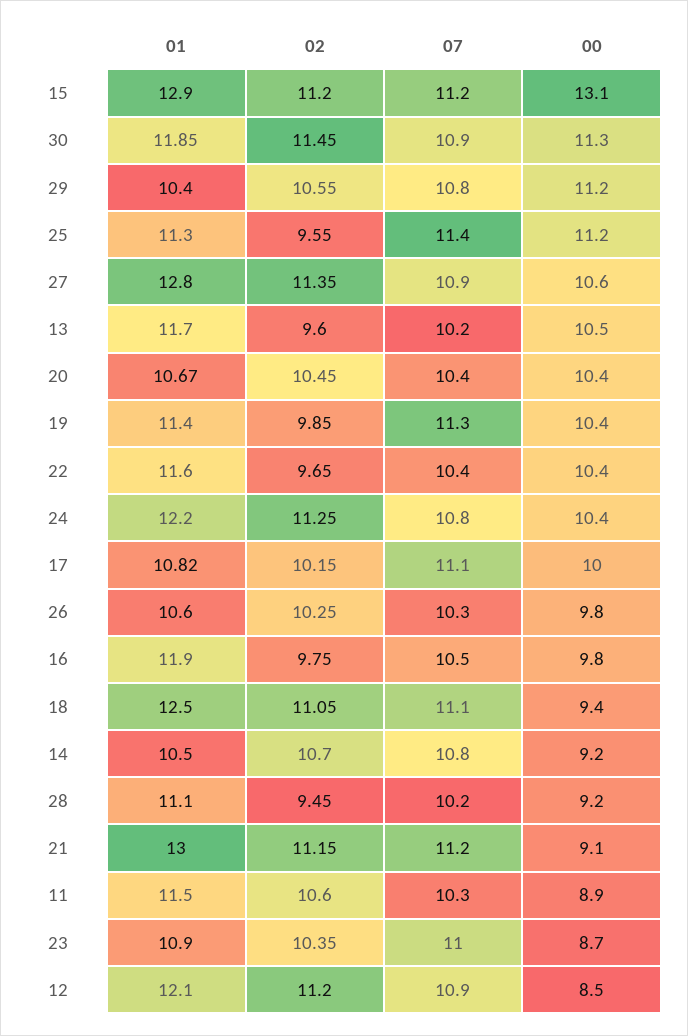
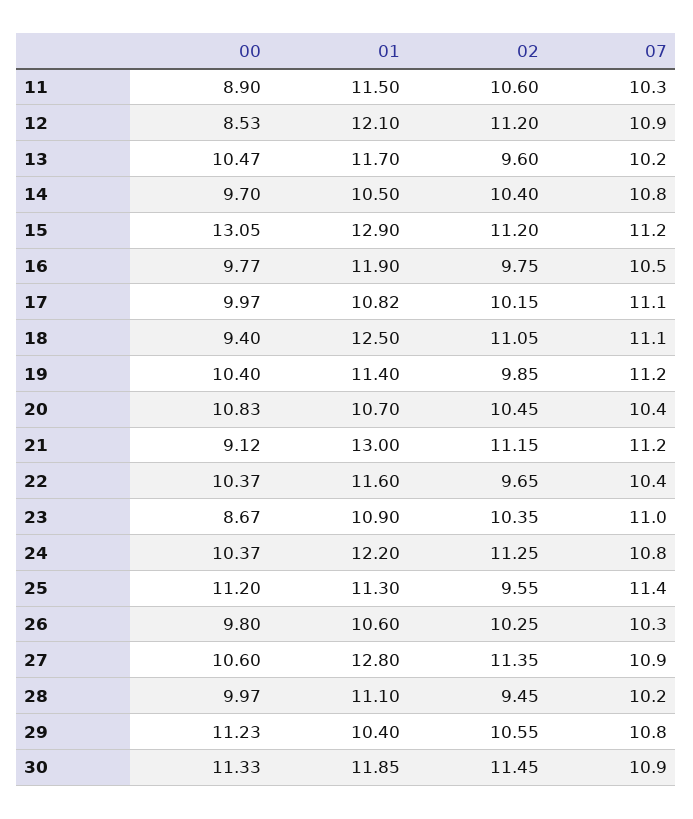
  {
    "01": {
      "15": 12.9,
      "30": 11.85,
      "29": 10.4,
      "25": 11.3,
      "27": 12.8,
      "13": 11.7,
-     "20": 10.67,
+     "20": 10.7,
      "19": 11.4,
      "22": 11.6,
      "24": 12.2,
      "17": 10.82,
      "26": 10.6,
      "16": 11.9,
      "18": 12.5,
      "14": 10.5,
      "28": 11.1,
      "21": 13,
      "11": 11.5,
      "23": 10.9,
      "12": 12.1
    },
    "02": {
      "15": 11.2,
      "30": 11.45,
      "29": 10.55,
      "25": 9.55,
      "27": 11.35,
      "13": 9.6,
      "20": 10.45,
      "19": 9.85,
      "22": 9.65,
      "24": 11.25,
      "17": 10.15,
      "26": 10.25,
      "16": 9.75,
      "18": 11.05,
-     "14": 10.7,
+     "14": 10.4,
      "28": 9.45,
      "21": 11.15,
      "11": 10.6,
      "23": 10.35,
      "12": 11.2
    },
    "07": {
      "15": 11.2,
      "30": 10.9,
      "29": 10.8,
      "25": 11.4,
      "27": 10.9,
      "13": 10.2,
      "20": 10.4,
-     "19": 11.3,
+     "19": 11.2,
      "22": 10.4,
      "24": 10.8,
      "17": 11.1,
      "26": 10.3,
      "16": 10.5,
      "18": 11.1,
      "14": 10.8,
      "28": 10.2,
      "21": 11.2,
      "11": 10.3,
      "23": 11,
      "12": 10.9
    },
    "00": {
      "15": 13.05,
      "30": 11.33,
      "29": 11.23,
      "25": 11.2,
      "27": 10.6,
      "13": 10.47,
-     "20": 10.4,
+     "20": 10.83,
      "19": 10.4,
      "22": 10.37,
      "24": 10.37,
      "17": 9.97,
      "26": 9.8,
      "16": 9.77,
      "18": 9.4,
-     "14": 9.2,
+     "14": 9.7,
-     "28": 9.2,
+     "28": 9.97,
      "21": 9.12,
      "11": 8.9,
      "23": 8.67,
      "12": 8.53
    }
  }

